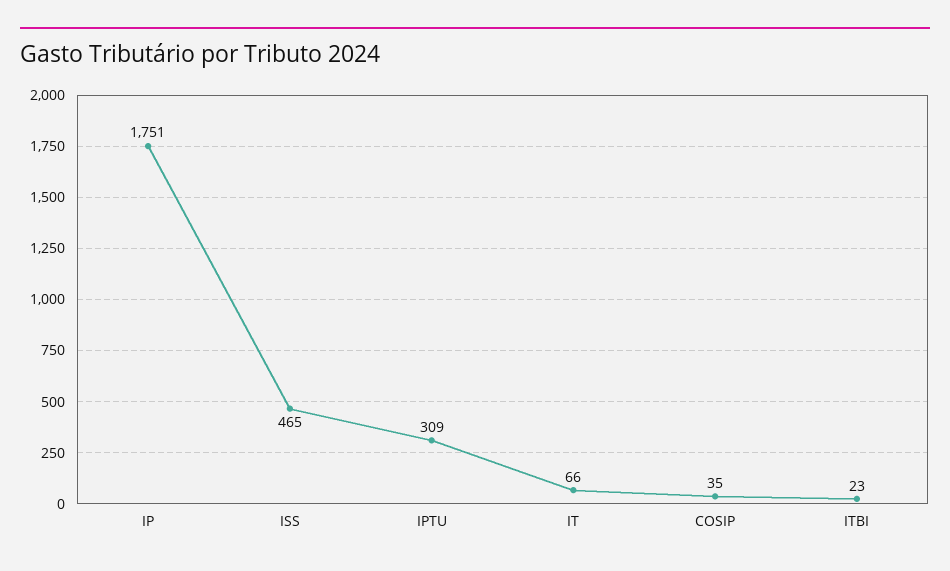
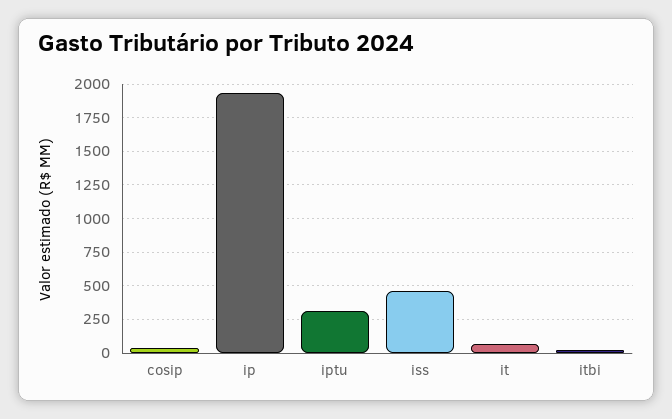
  {
-   "IP": 1751,
+   "IP": 1950,
    "ISS": 465,
    "IPTU": 309,
    "IT": 66,
    "COSIP": 35,
    "ITBI": 23
  }

